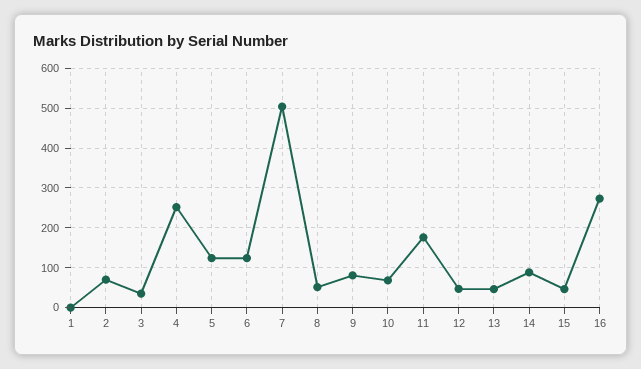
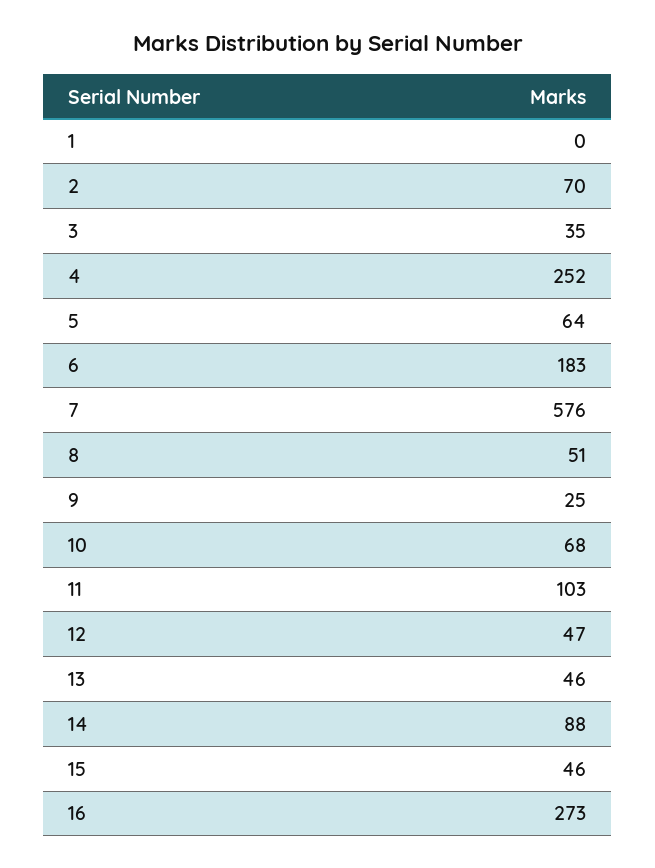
  {
    "1": 0,
    "2": 70,
    "3": 35,
    "4": 252,
-   "5": 120,
+   "5": 64,
-   "6": 120,
+   "6": 183,
-   "7": 500,
+   "7": 576,
    "8": 51,
-   "9": 80,
+   "9": 25,
    "10": 68,
-   "11": 180,
+   "11": 103,
    "12": 47,
    "13": 46,
    "14": 88,
    "15": 46,
    "16": 273
  }

